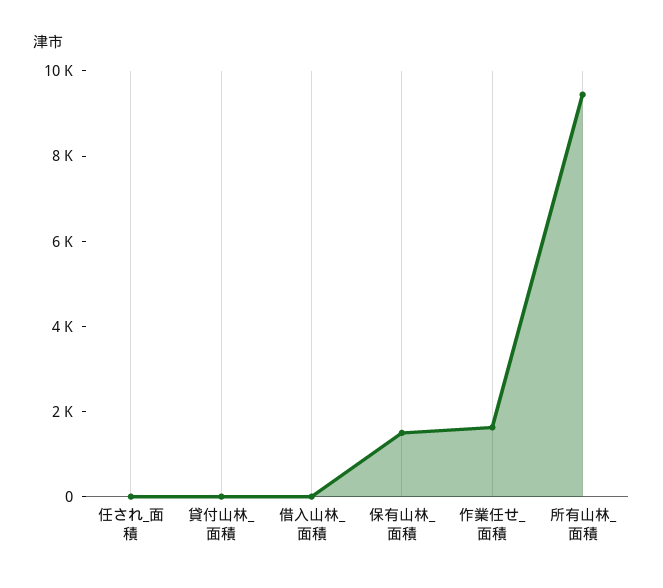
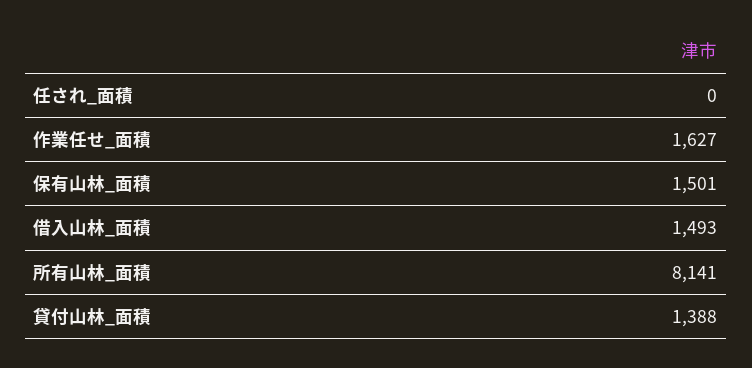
  {
    "任され_面積": 0,
-   "貸付山林_面積": 0,
+   "貸付山林_面積": 1388,
-   "借入山林_面積": 0,
+   "借入山林_面積": 1493,
    "保有山林_面積": 1501,
    "作業任せ_面積": 1627,
-   "所有山林_面積": 9500
+   "所有山林_面積": 8141
  }

